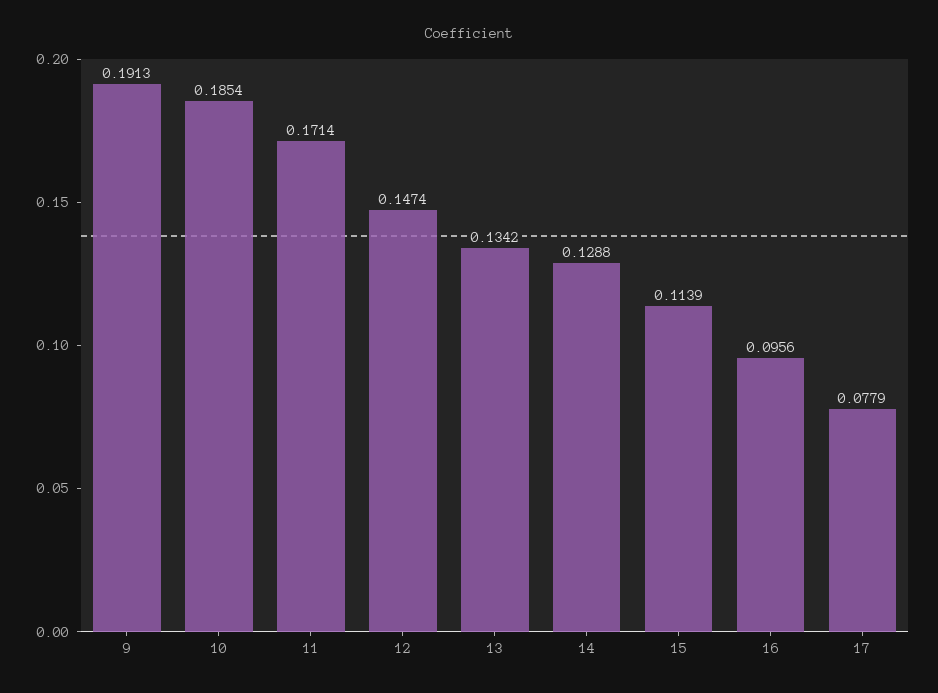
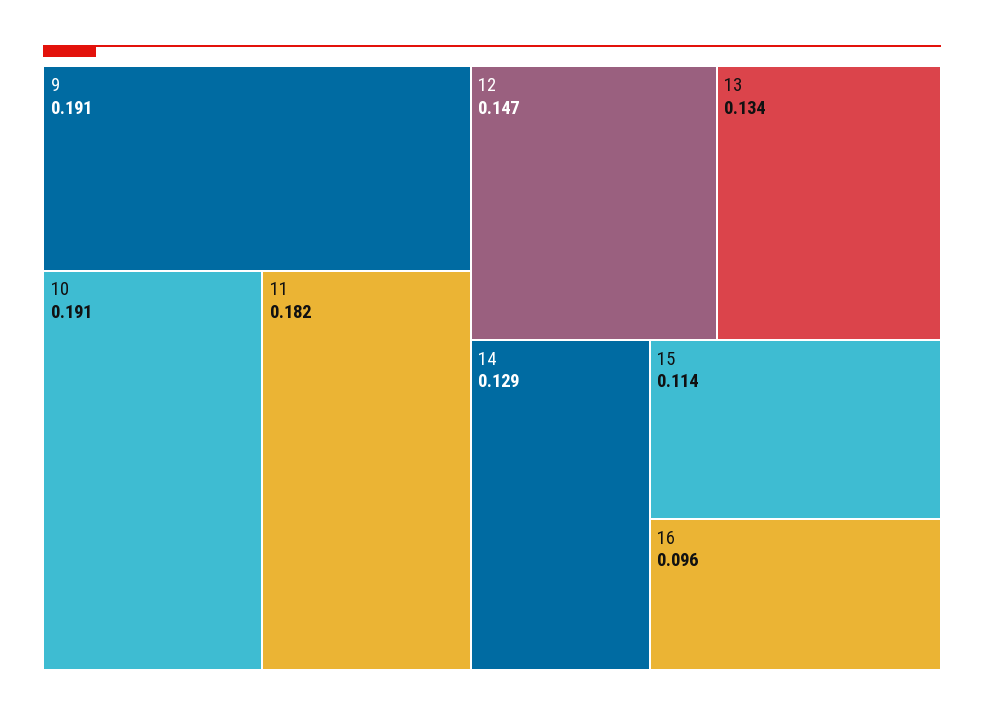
  {
    "9": 0.1913,
-   "10": 0.1854,
+   "10": 0.191,
-   "11": 0.1714,
+   "11": 0.182,
    "12": 0.1474,
    "13": 0.1342,
    "14": 0.1288,
    "15": 0.1139,
-   "16": 0.0956,
+   "16": 0.0956
-   "17": 0.0779
  }

